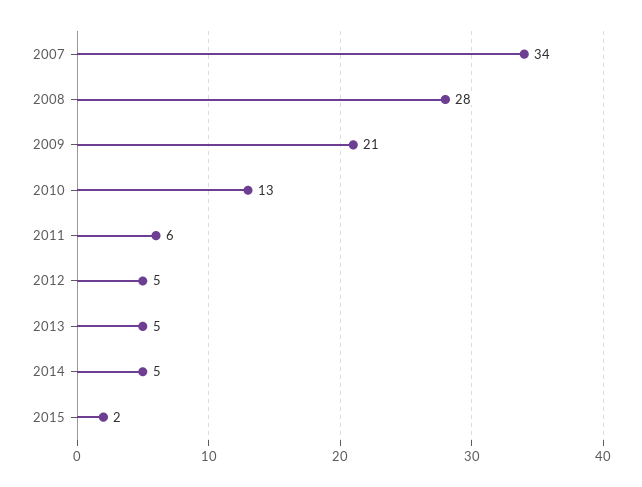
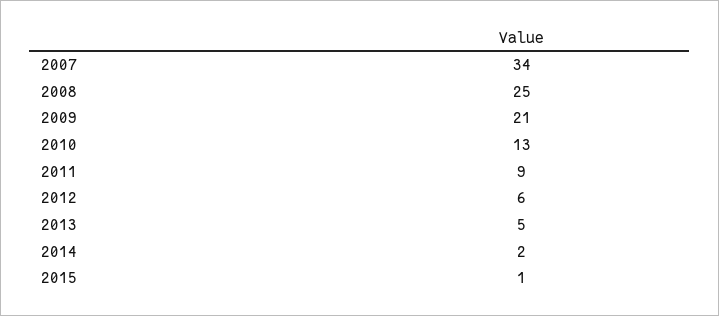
  {
    "2007": 34,
-   "2008": 28,
+   "2008": 25,
    "2009": 21,
    "2010": 13,
-   "2011": 6,
+   "2011": 9,
-   "2012": 5,
+   "2012": 6,
    "2013": 5,
-   "2014": 5,
+   "2014": 2,
-   "2015": 2
+   "2015": 1
  }

